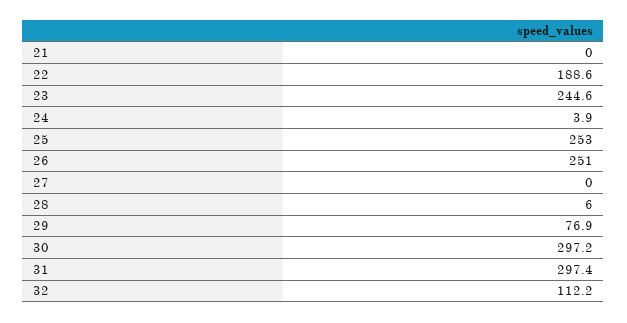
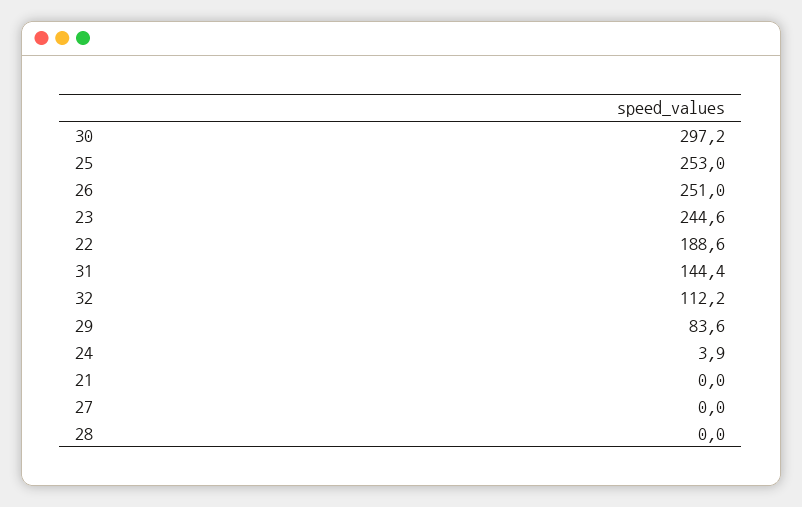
  {
    "21": 0,
    "22": 188.6,
    "23": 244.6,
    "24": 3.9,
    "25": 253,
    "26": 251,
    "27": 0,
-   "28": 6,
+   "28": 0,
-   "29": 76.9,
+   "29": 83.6,
    "30": 297.2,
-   "31": 297.4,
+   "31": 144.4,
    "32": 112.2
  }

